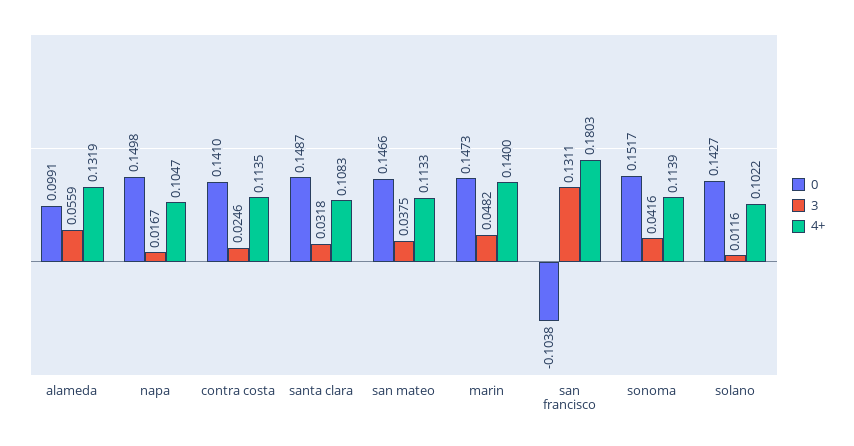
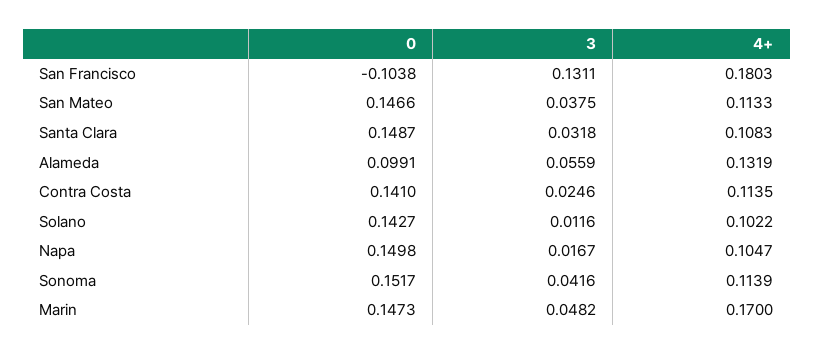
  {
    "0": {
      "alameda": 0.0991,
      "napa": 0.1498,
      "contra costa": 0.141,
      "santa clara": 0.1487,
      "san mateo": 0.1466,
      "marin": 0.1473,
      "san francisco": -0.1038,
      "sonoma": 0.1517,
      "solano": 0.1427
    },
    "3": {
      "alameda": 0.0559,
      "napa": 0.0167,
      "contra costa": 0.0246,
      "santa clara": 0.0318,
      "san mateo": 0.0375,
      "marin": 0.0482,
      "san francisco": 0.1311,
      "sonoma": 0.0416,
      "solano": 0.0116
    },
    "4+": {
      "alameda": 0.1319,
      "napa": 0.1047,
      "contra costa": 0.1135,
      "santa clara": 0.1083,
      "san mateo": 0.1133,
-     "marin": 0.14,
+     "marin": 0.17,
      "san francisco": 0.1803,
      "sonoma": 0.1139,
      "solano": 0.1022
    }
  }

